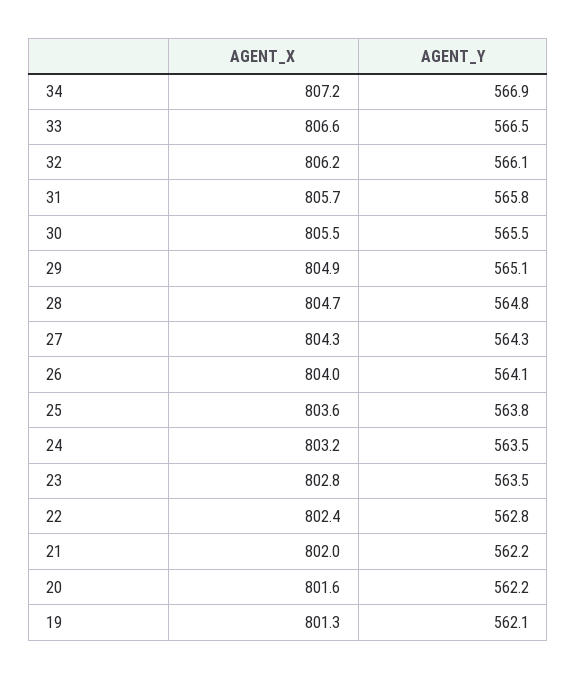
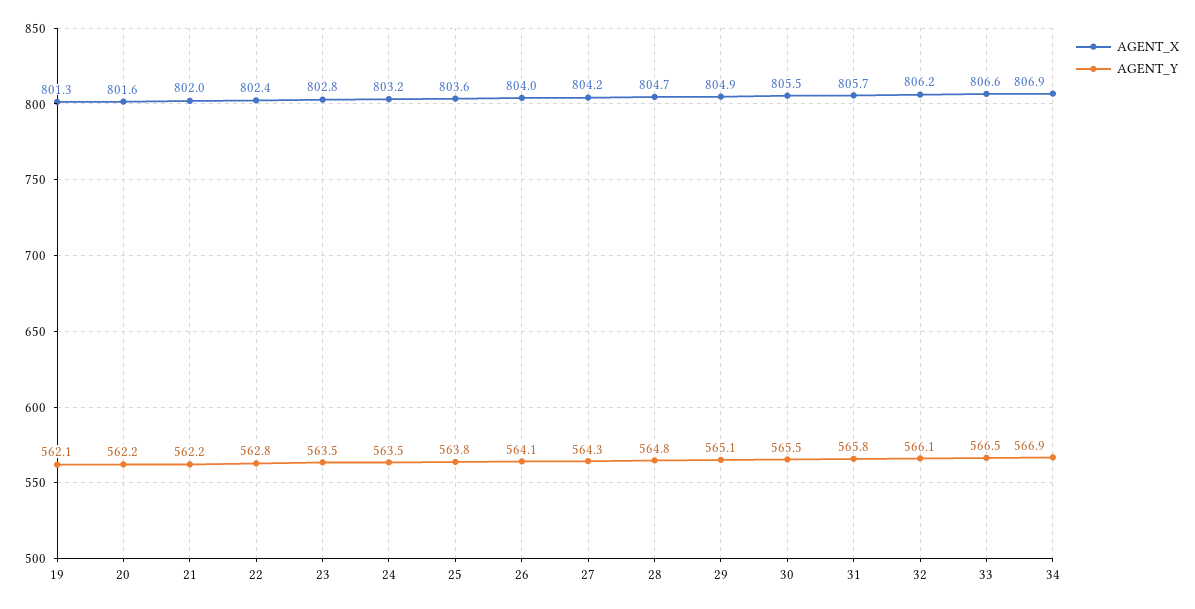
  {
    "AGENT_X": {
-     "34": 807.2,
+     "34": 806.9,
      "33": 806.6,
      "32": 806.2,
      "31": 805.7,
      "30": 805.5,
      "29": 804.9,
      "28": 804.7,
-     "27": 804.3,
+     "27": 804.2,
      "26": 804,
      "25": 803.6,
      "24": 803.2,
      "23": 802.8,
      "22": 802.4,
      "21": 802,
      "20": 801.6,
      "19": 801.3
    },
    "AGENT_Y": {
      "34": 566.9,
      "33": 566.5,
      "32": 566.1,
      "31": 565.8,
      "30": 565.5,
      "29": 565.1,
      "28": 564.8,
      "27": 564.3,
      "26": 564.1,
      "25": 563.8,
      "24": 563.5,
      "23": 563.5,
      "22": 562.8,
      "21": 562.2,
      "20": 562.2,
      "19": 562.1
    }
  }

